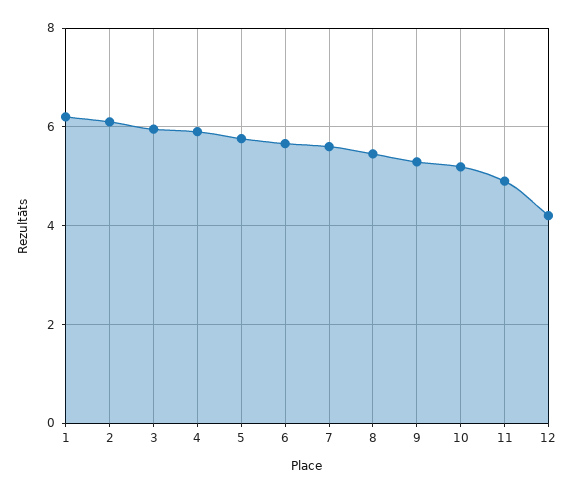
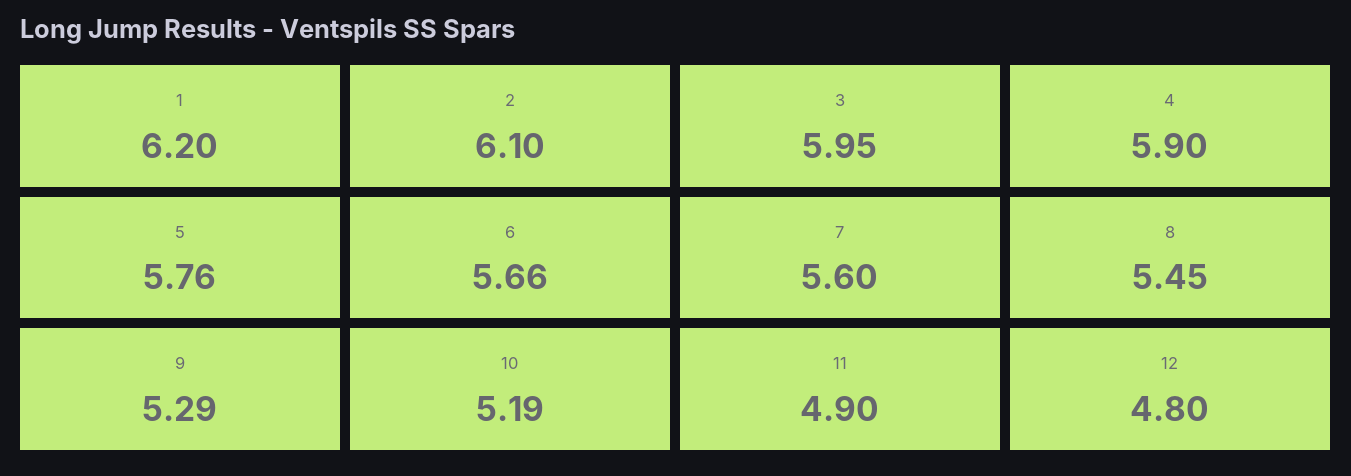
  {
    "1": 6.2,
    "2": 6.1,
    "3": 5.95,
    "4": 5.9,
    "5": 5.76,
    "6": 5.66,
    "7": 5.6,
    "8": 5.45,
    "9": 5.29,
    "10": 5.19,
    "11": 4.9,
-   "12": 4.2
+   "12": 4.8
  }

